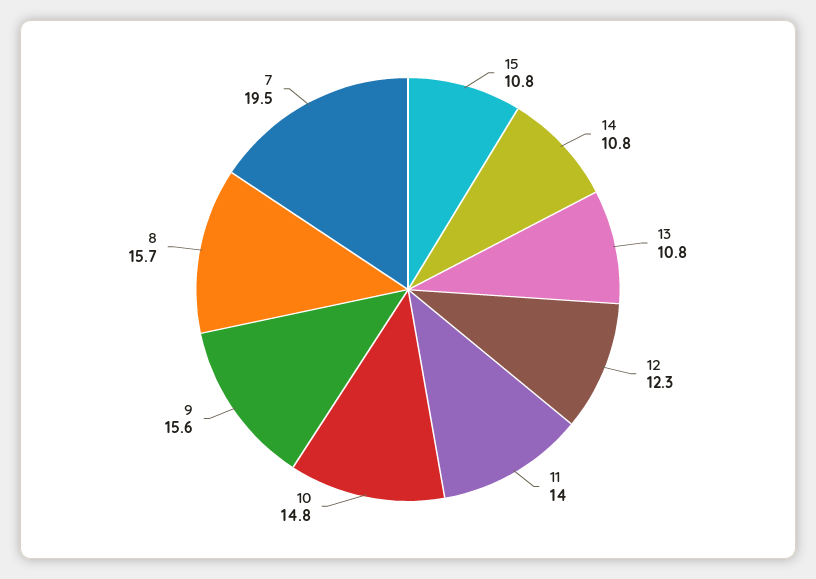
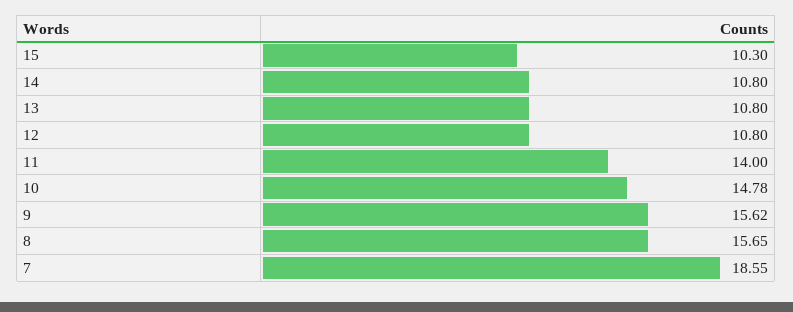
  {
-   "15": 10.8,
+   "15": 10.3,
    "14": 10.8,
    "13": 10.8,
-   "12": 12.3,
+   "12": 10.8,
    "11": 14,
    "10": 14.78,
    "9": 15.62,
    "8": 15.65,
-   "7": 19.5
+   "7": 18.55
  }

